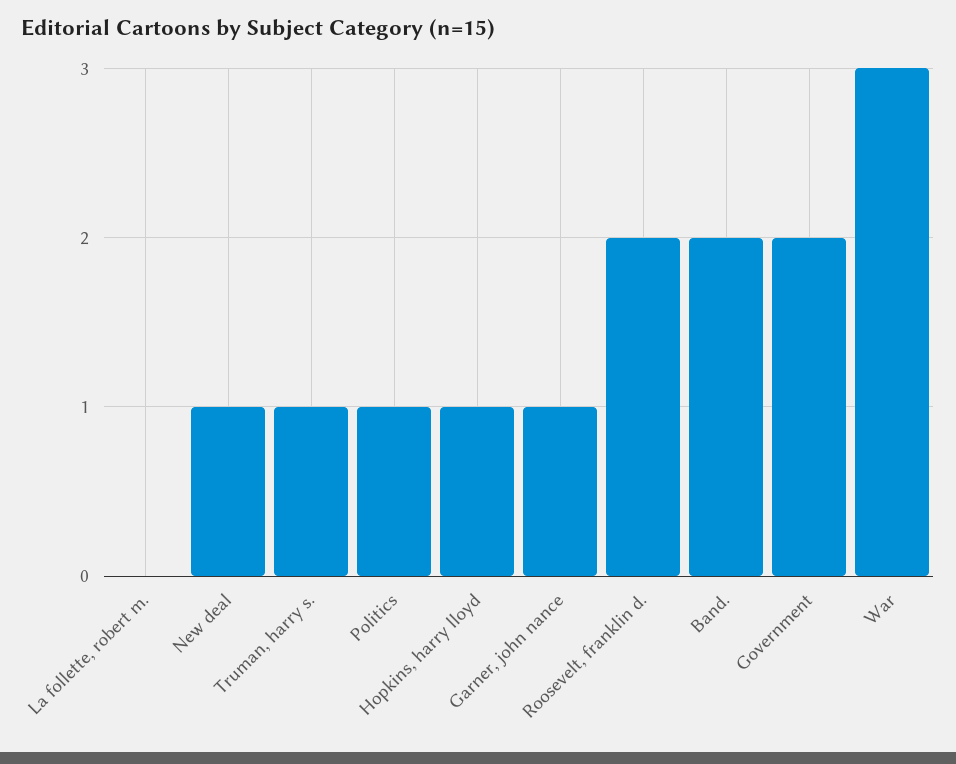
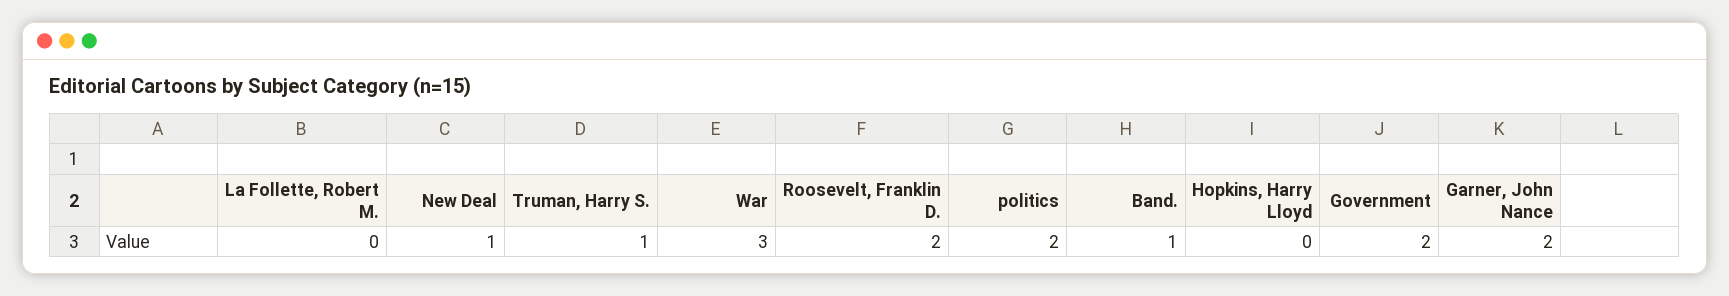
  {
    "La follette, robert m.": 0,
    "New deal": 1,
    "Truman, harry s.": 1,
-   "Politics": 1,
+   "Politics": 2,
-   "Hopkins, harry lloyd": 1,
+   "Hopkins, harry lloyd": 0,
-   "Garner, john nance": 1,
+   "Garner, john nance": 2,
    "Roosevelt, franklin d.": 2,
-   "Band.": 2,
+   "Band.": 1,
    "Government": 2,
    "War": 3
  }

